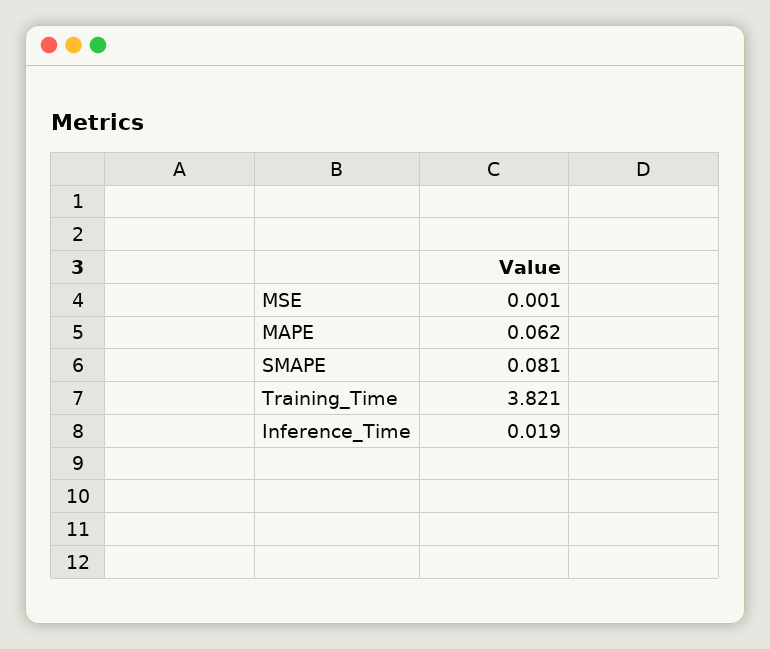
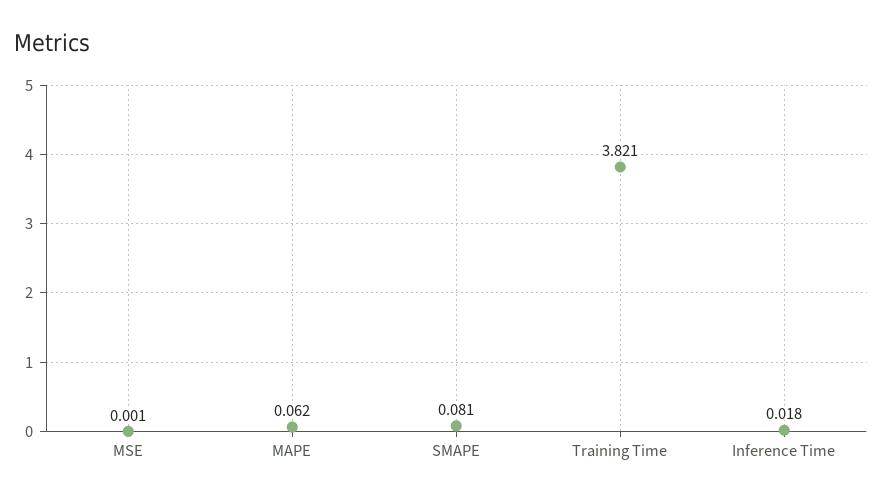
  {
    "MSE": 0.001,
    "MAPE": 0.062,
    "SMAPE": 0.081,
    "Training_Time": 3.821,
-   "Inference_Time": 0.019
+   "Inference_Time": 0.018
  }

